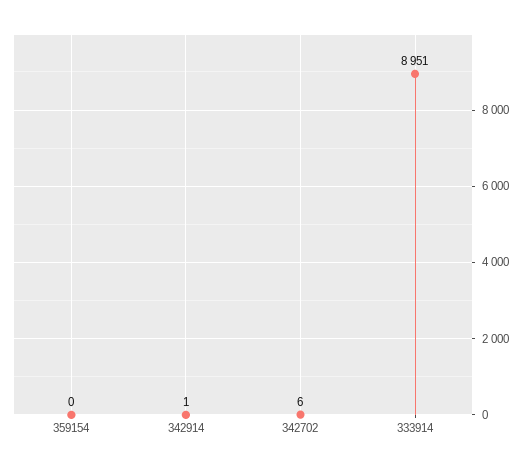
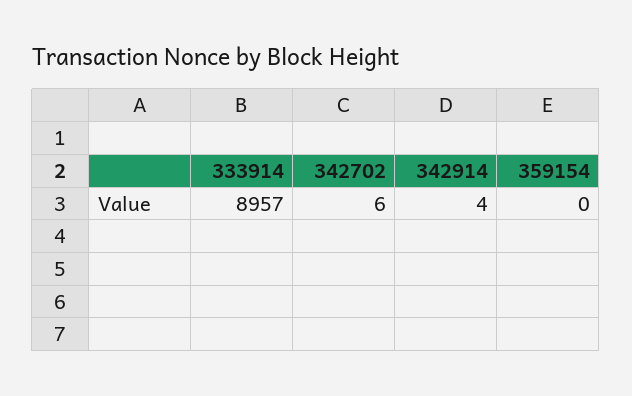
  {
    "359154": 0,
-   "342914": 1,
+   "342914": 4,
    "342702": 6,
-   "333914": 8951
+   "333914": 8957
  }

